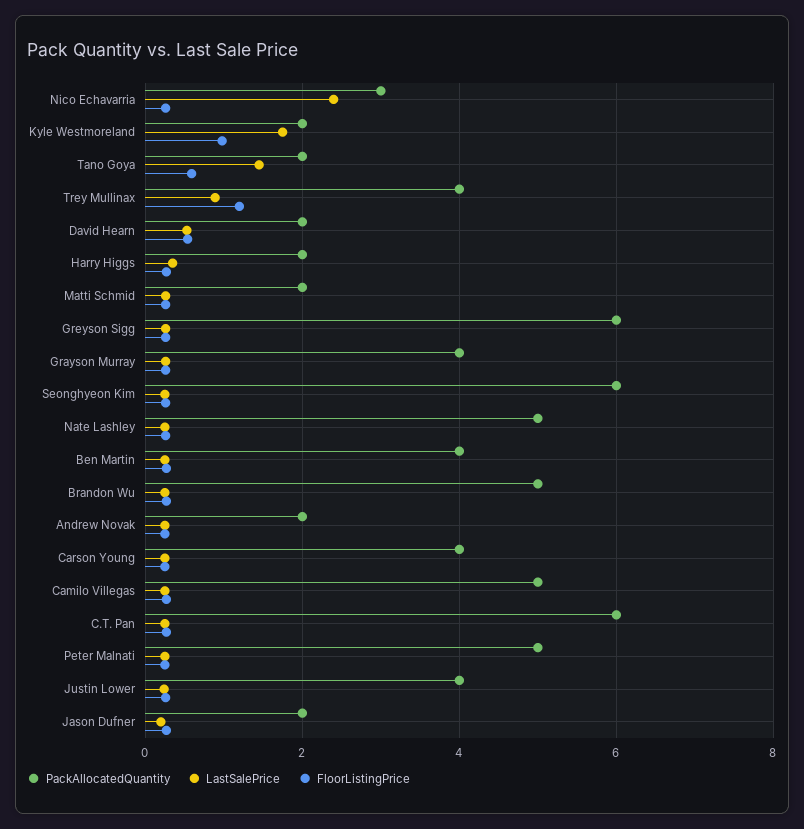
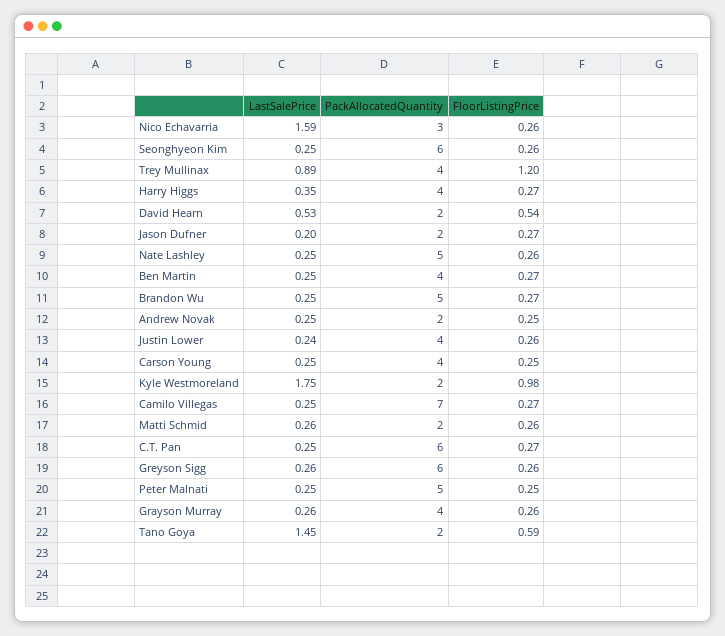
  {
    "PackAllocatedQuantity": {
      "Nico Echavarria": 3,
      "Kyle Westmoreland": 2,
      "Tano Goya": 2,
      "Trey Mullinax": 4,
      "David Hearn": 2,
-     "Harry Higgs": 2,
+     "Harry Higgs": 4,
      "Matti Schmid": 2,
      "Greyson Sigg": 6,
      "Grayson Murray": 4,
      "Seonghyeon Kim": 6,
      "Nate Lashley": 5,
      "Ben Martin": 4,
      "Brandon Wu": 5,
      "Andrew Novak": 2,
      "Carson Young": 4,
-     "Camilo Villegas": 5,
+     "Camilo Villegas": 7,
      "C.T. Pan": 6,
      "Peter Malnati": 5,
      "Justin Lower": 4,
      "Jason Dufner": 2
    },
    "LastSalePrice": {
-     "Nico Echavarria": 2.4,
+     "Nico Echavarria": 1.59,
      "Kyle Westmoreland": 1.75,
      "Tano Goya": 1.45,
      "Trey Mullinax": 0.89,
      "David Hearn": 0.53,
      "Harry Higgs": 0.35,
      "Matti Schmid": 0.26,
      "Greyson Sigg": 0.26,
      "Grayson Murray": 0.26,
      "Seonghyeon Kim": 0.25,
      "Nate Lashley": 0.25,
      "Ben Martin": 0.25,
      "Brandon Wu": 0.25,
      "Andrew Novak": 0.25,
      "Carson Young": 0.25,
      "Camilo Villegas": 0.25,
      "C.T. Pan": 0.25,
      "Peter Malnati": 0.25,
      "Justin Lower": 0.24,
      "Jason Dufner": 0.2
    },
    "FloorListingPrice": {
      "Nico Echavarria": 0.26,
      "Kyle Westmoreland": 0.98,
      "Tano Goya": 0.59,
      "Trey Mullinax": 1.2,
      "David Hearn": 0.54,
      "Harry Higgs": 0.27,
      "Matti Schmid": 0.26,
      "Greyson Sigg": 0.26,
      "Grayson Murray": 0.26,
      "Seonghyeon Kim": 0.26,
      "Nate Lashley": 0.26,
      "Ben Martin": 0.27,
      "Brandon Wu": 0.27,
      "Andrew Novak": 0.25,
      "Carson Young": 0.25,
      "Camilo Villegas": 0.27,
      "C.T. Pan": 0.27,
      "Peter Malnati": 0.25,
      "Justin Lower": 0.26,
      "Jason Dufner": 0.27
    }
  }

